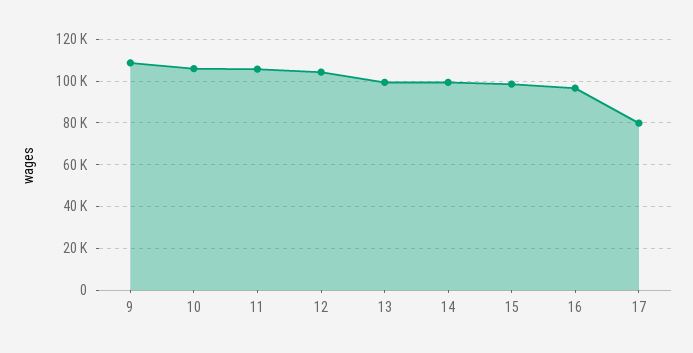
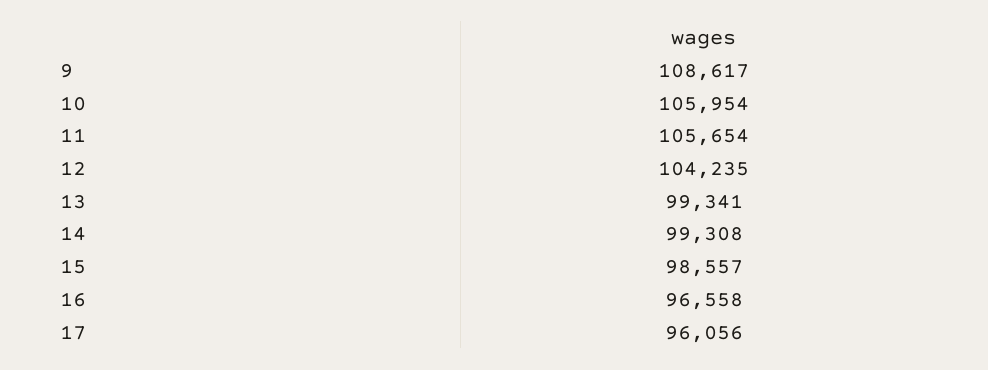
  {
    "9": 108617,
    "10": 105954,
    "11": 105654,
    "12": 104235,
    "13": 99341,
    "14": 99308,
    "15": 98557,
    "16": 96558,
-   "17": 80000
+   "17": 96056
  }

